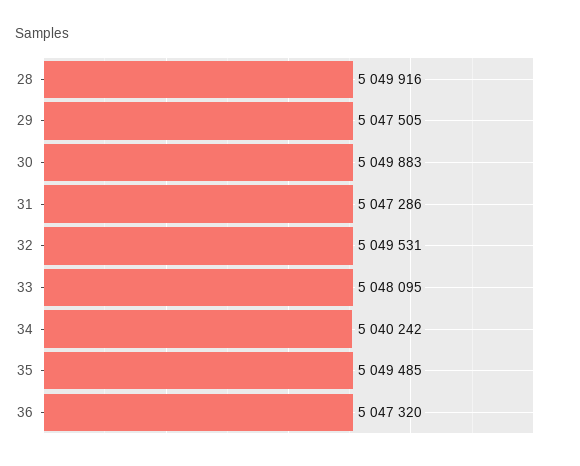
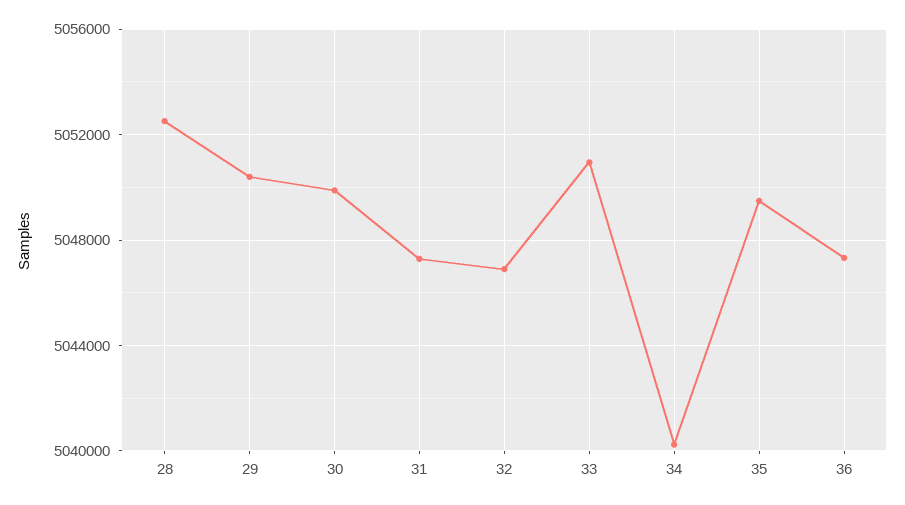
  {
-   "28": 5049916,
+   "28": 5052500,
-   "29": 5047505,
+   "29": 5050500,
    "30": 5049883,
    "31": 5047286,
-   "32": 5049531,
+   "32": 5047000,
-   "33": 5048095,
+   "33": 5051000,
    "34": 5040242,
    "35": 5049485,
    "36": 5047320
  }

